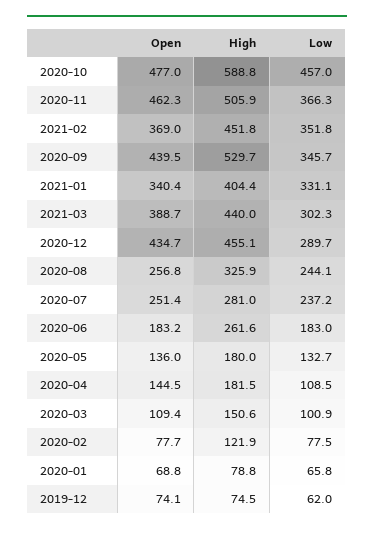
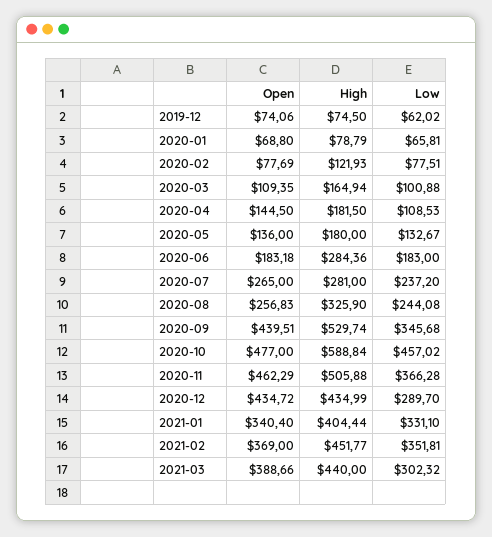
  {
    "Open": {
      "2020-10": 477,
      "2020-11": 462.29,
      "2021-02": 369,
      "2020-09": 439.51,
      "2021-01": 340.4,
      "2021-03": 388.66,
      "2020-12": 434.72,
      "2020-08": 256.83,
-     "2020-07": 251.4,
+     "2020-07": 265,
      "2020-06": 183.18,
      "2020-05": 136,
      "2020-04": 144.5,
      "2020-03": 109.35,
      "2020-02": 77.69,
      "2020-01": 68.8,
      "2019-12": 74.06
    },
    "High": {
      "2020-10": 588.84,
      "2020-11": 505.88,
      "2021-02": 451.77,
      "2020-09": 529.74,
      "2021-01": 404.44,
      "2021-03": 440,
-     "2020-12": 455.1,
+     "2020-12": 434.99,
      "2020-08": 325.9,
      "2020-07": 281,
-     "2020-06": 261.6,
+     "2020-06": 284.36,
      "2020-05": 180,
      "2020-04": 181.5,
-     "2020-03": 150.6,
+     "2020-03": 164.94,
      "2020-02": 121.93,
      "2020-01": 78.79,
      "2019-12": 74.5
    },
    "Low": {
      "2020-10": 457.02,
      "2020-11": 366.28,
      "2021-02": 351.81,
      "2020-09": 345.68,
      "2021-01": 331.1,
      "2021-03": 302.32,
      "2020-12": 289.7,
      "2020-08": 244.08,
      "2020-07": 237.2,
      "2020-06": 183,
      "2020-05": 132.67,
      "2020-04": 108.53,
      "2020-03": 100.88,
      "2020-02": 77.51,
      "2020-01": 65.81,
      "2019-12": 62.02
    }
  }

